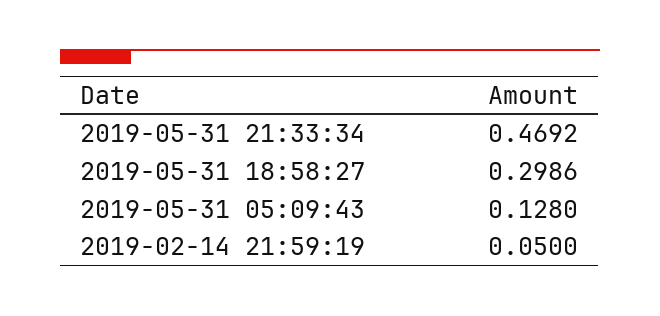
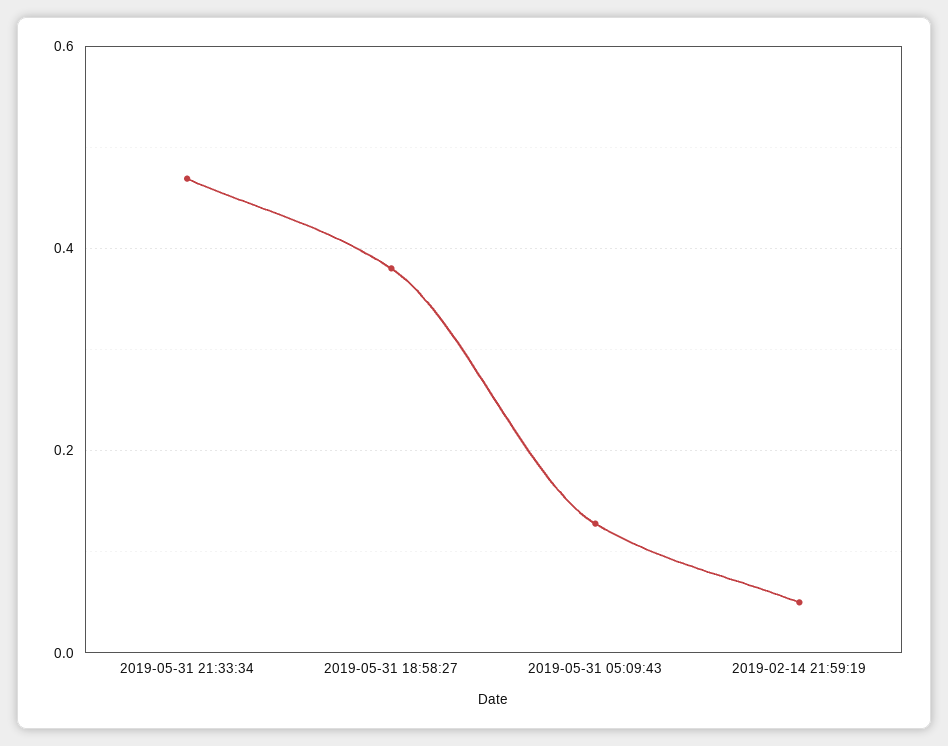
  {
    "2019-05-31 21:33:34": 0.4692,
-   "2019-05-31 18:58:27": 0.2986,
+   "2019-05-31 18:58:27": 0.38,
    "2019-05-31 05:09:43": 0.128,
    "2019-02-14 21:59:19": 0.05
  }

